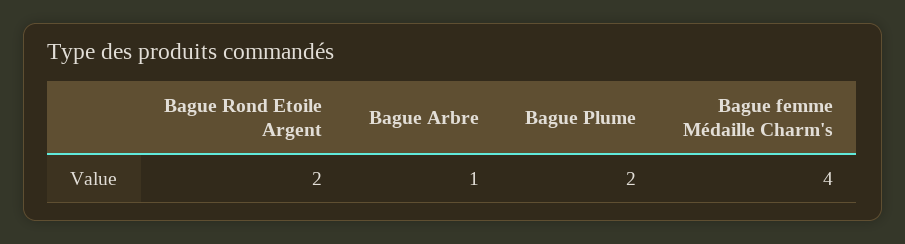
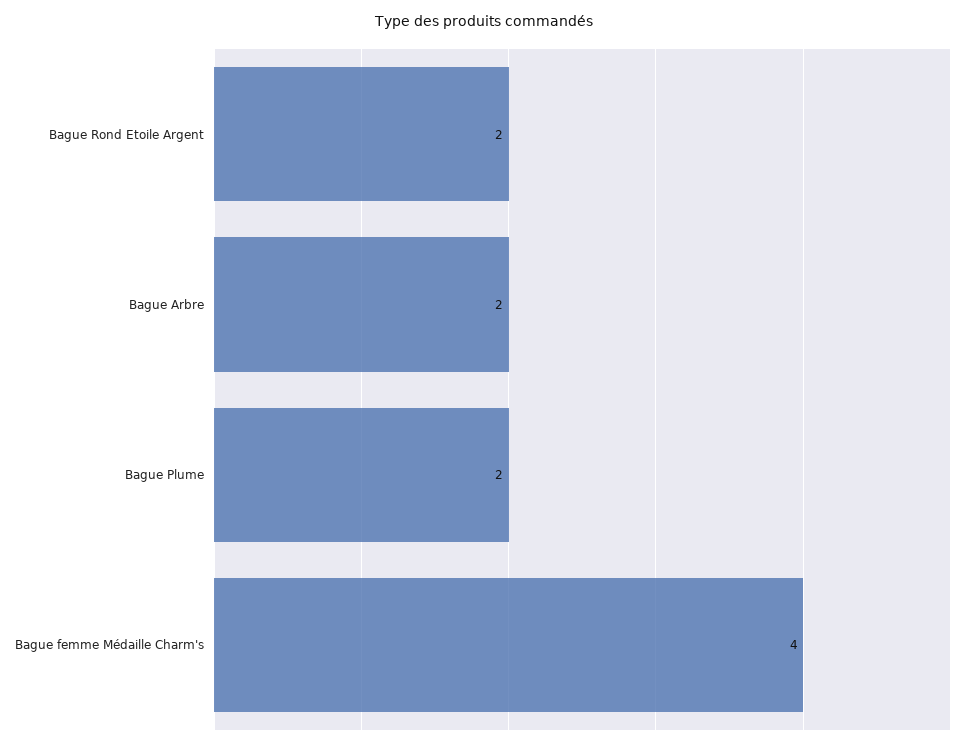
  {
    "Bague Rond Etoile Argent": 2,
-   "Bague Arbre": 1,
+   "Bague Arbre": 2,
    "Bague Plume": 2,
    "Bague femme Médaille Charm's": 4
  }

